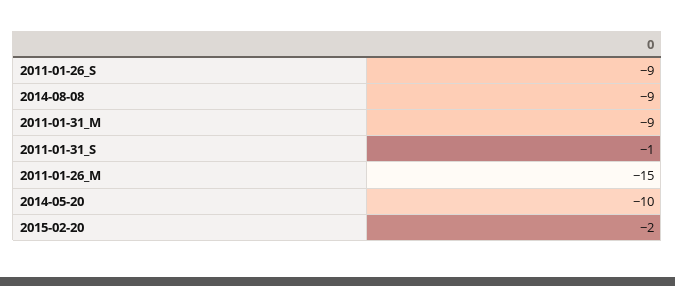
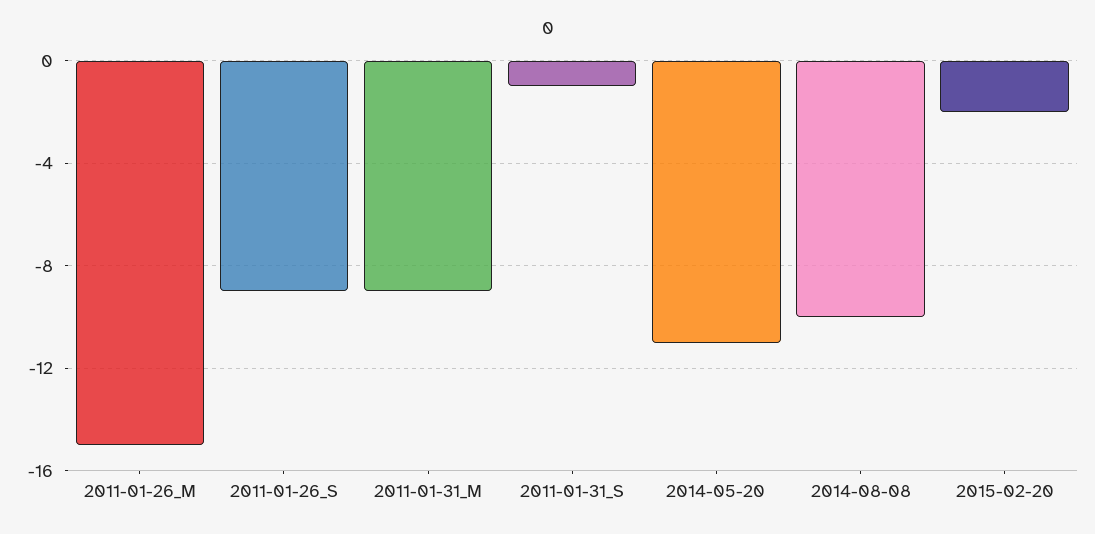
  {
    "2011-01-26_S": -9,
-   "2014-08-08": -9,
+   "2014-08-08": -10,
    "2011-01-31_M": -9,
    "2011-01-31_S": -1,
    "2011-01-26_M": -15,
-   "2014-05-20": -10,
+   "2014-05-20": -11,
    "2015-02-20": -2
  }

